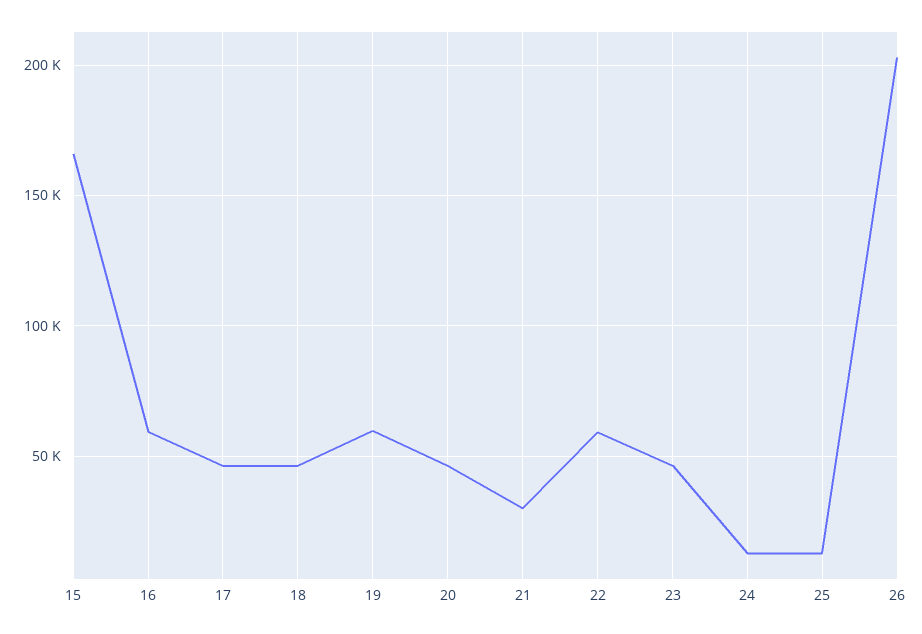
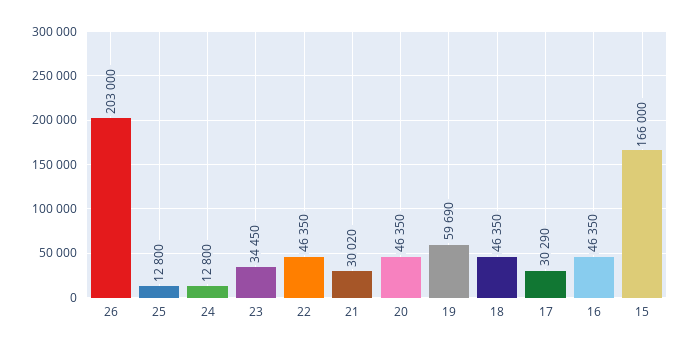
  {
    "15": 166000,
-   "16": 60000,
+   "16": 46350,
-   "17": 45000,
+   "17": 30290,
    "18": 46350,
    "19": 59690,
    "20": 46350,
    "21": 30020,
-   "22": 60000,
+   "22": 46350,
-   "23": 45000,
+   "23": 34450,
    "24": 12800,
    "25": 12800,
    "26": 203000
  }

